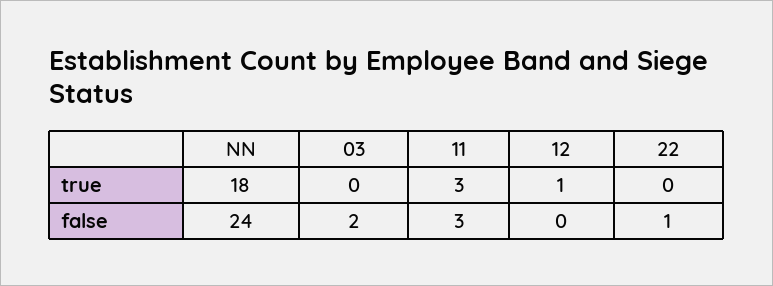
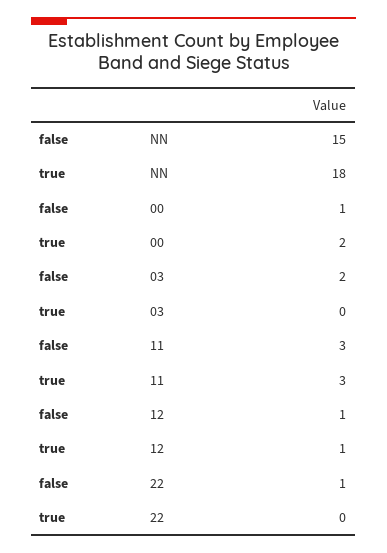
  {
    "NN": {
      "true": 18,
-     "false": 24
+     "false": 15
    },
    "03": {
      "true": 0,
      "false": 2
    },
    "11": {
      "true": 3,
      "false": 3
    },
    "12": {
      "true": 1,
-     "false": 0
+     "false": 1
    },
    "22": {
      "true": 0,
      "false": 1
-   }
+   },
+   "00": {
+     "false": 1,
+     "true": 2
+   }
  }

